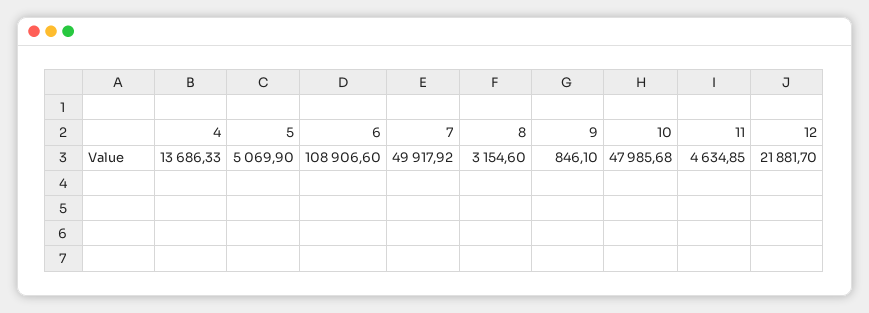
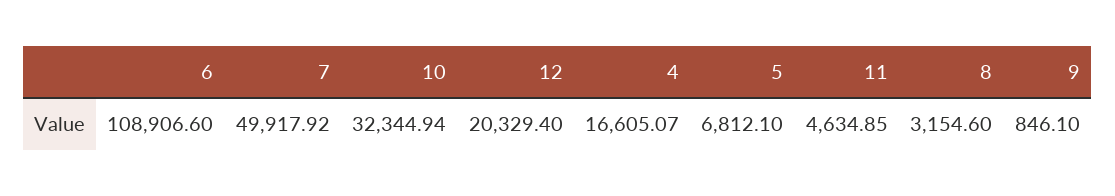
  {
-   "4": 13686.33,
+   "4": 16605.07,
-   "5": 5069.9,
+   "5": 6812.1,
    "6": 108906.6,
    "7": 49917.92,
    "8": 3154.6,
    "9": 846.1,
-   "10": 47985.68,
+   "10": 32344.94,
    "11": 4634.85,
-   "12": 21881.7
+   "12": 20329.4
  }

